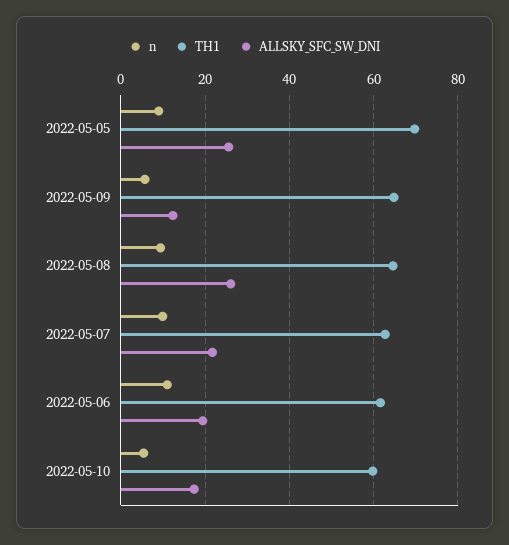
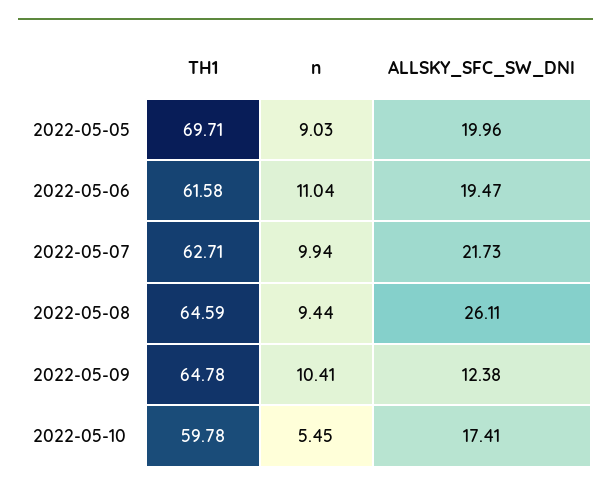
  {
    "n": {
      "2022-05-05": 9.03,
-     "2022-05-09": 6,
+     "2022-05-09": 10.41,
      "2022-05-08": 9.44,
      "2022-05-07": 9.94,
      "2022-05-06": 11.04,
      "2022-05-10": 5.45
    },
    "TH1": {
      "2022-05-05": 69.71,
      "2022-05-09": 64.78,
      "2022-05-08": 64.59,
      "2022-05-07": 62.71,
      "2022-05-06": 61.58,
      "2022-05-10": 59.78
    },
    "ALLSKY_SFC_SW_DNI": {
-     "2022-05-05": 26,
+     "2022-05-05": 19.96,
      "2022-05-09": 12.38,
      "2022-05-08": 26.11,
      "2022-05-07": 21.73,
      "2022-05-06": 19.47,
      "2022-05-10": 17.41
    }
  }

